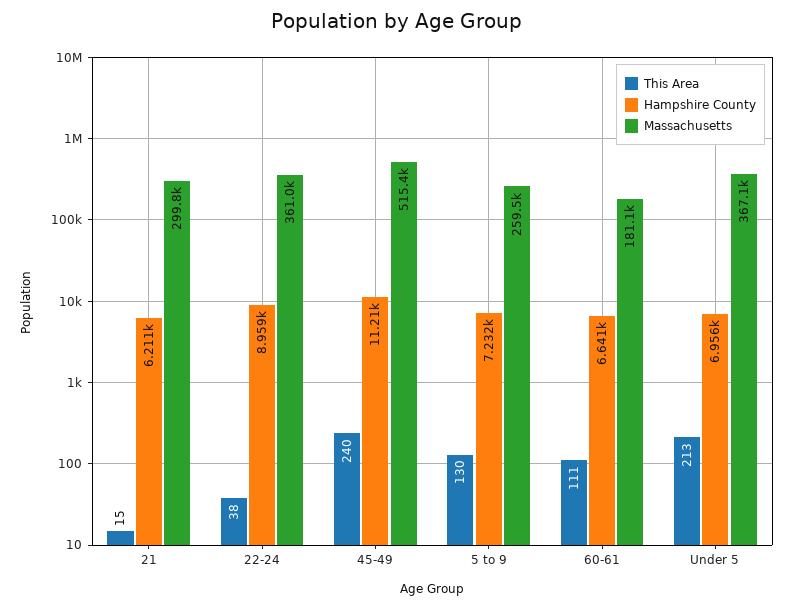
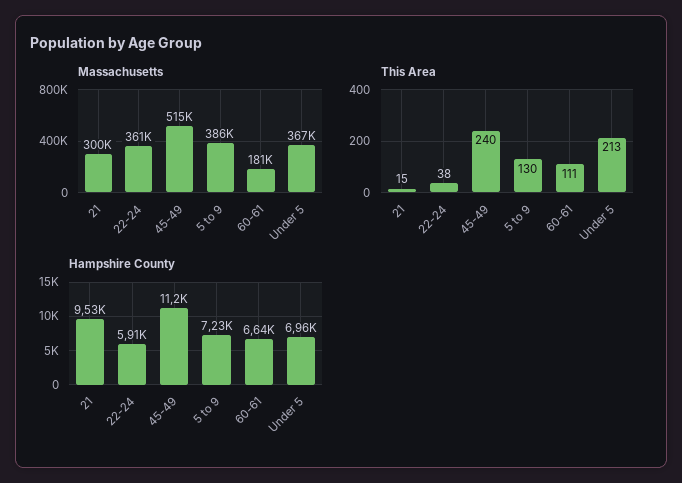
  {
    "This Area": {
      "21": 15,
      "22-24": 38,
      "45-49": 240,
      "5 to 9": 130,
      "60-61": 111,
      "Under 5": 213
    },
    "Hampshire County": {
-     "21": 6211,
+     "21": 9530,
-     "22-24": 8959,
+     "22-24": 5910,
      "45-49": 11210,
      "5 to 9": 7232,
      "60-61": 6641,
      "Under 5": 6956
    },
    "Massachusetts": {
      "21": 299800,
      "22-24": 361000,
      "45-49": 515400,
-     "5 to 9": 259500,
+     "5 to 9": 386000,
      "60-61": 181100,
      "Under 5": 367100
    }
  }

